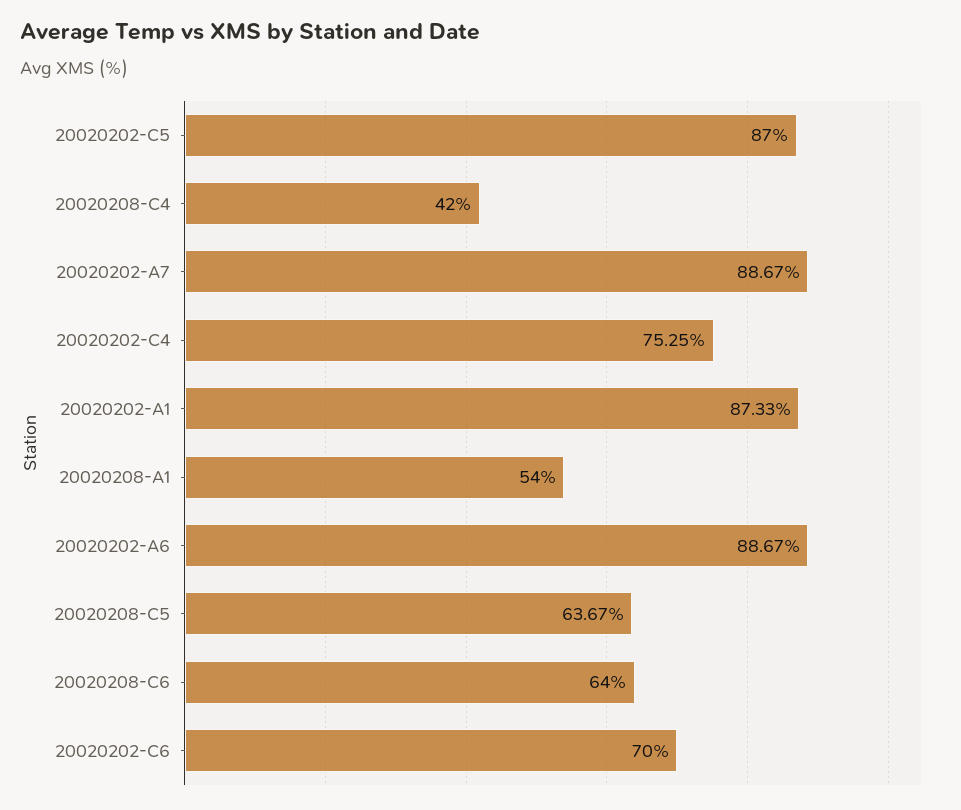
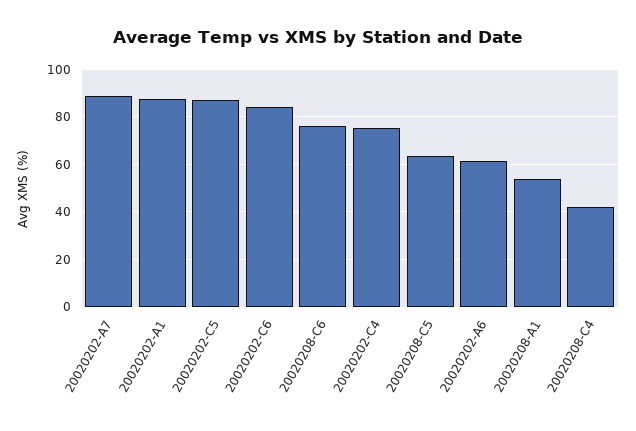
  {
    "20020202-C5": 87,
    "20020208-C4": 42,
    "20020202-A7": 88.67,
    "20020202-C4": 75.25,
    "20020202-A1": 87.33,
    "20020208-A1": 54,
-   "20020202-A6": 88.67,
+   "20020202-A6": 60,
    "20020208-C5": 63.67,
-   "20020208-C6": 64,
+   "20020208-C6": 75,
-   "20020202-C6": 70
+   "20020202-C6": 85
  }

